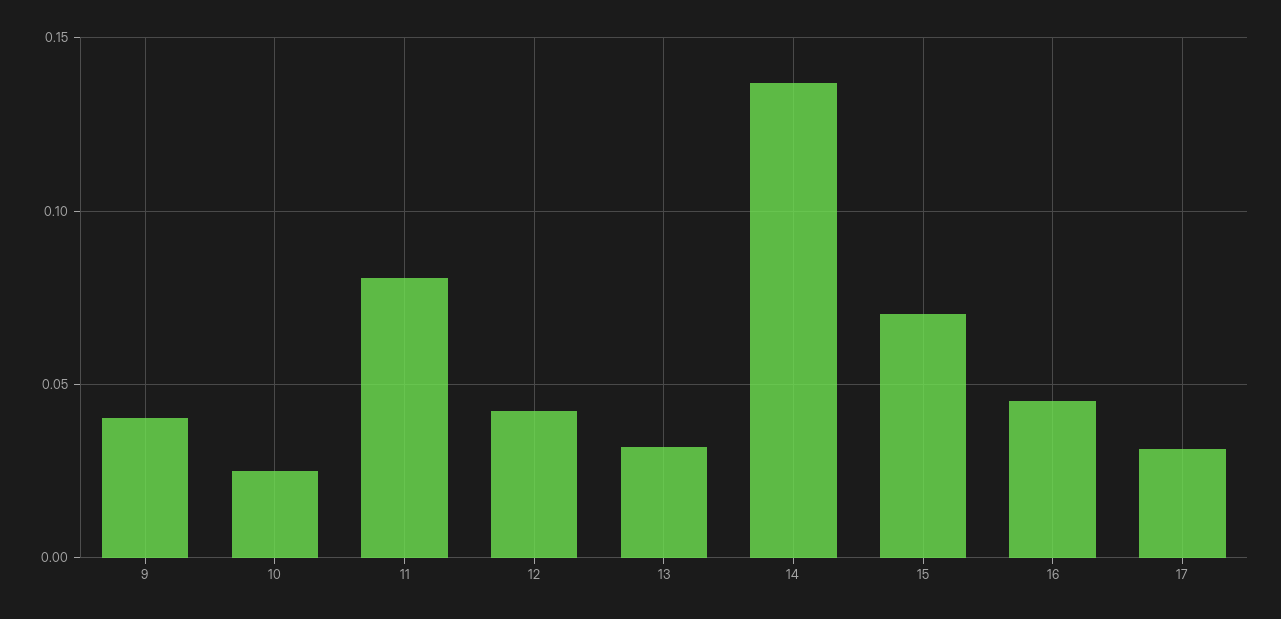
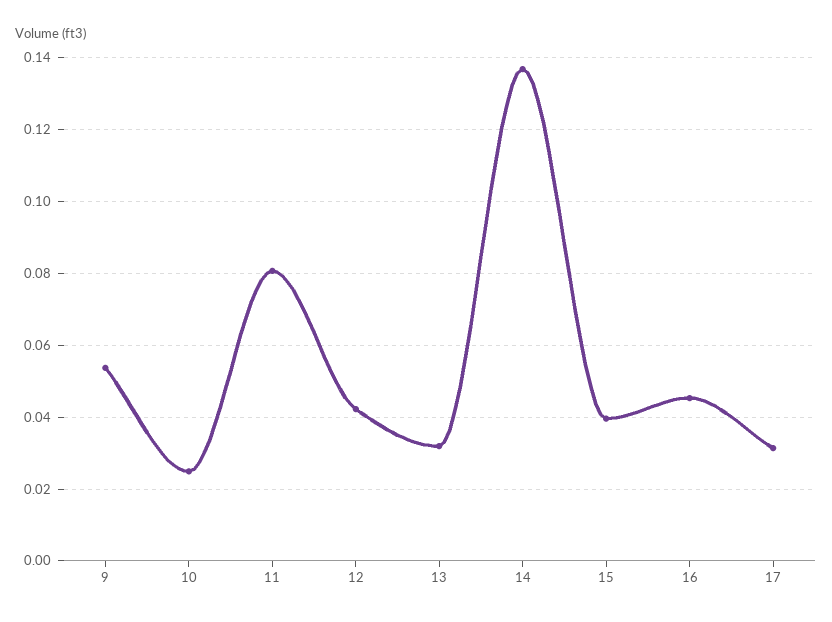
  {
-   "9": 0.04,
+   "9": 0.054,
    "10": 0.024,
    "11": 0.08,
    "12": 0.042,
    "13": 0.032,
    "14": 0.136,
-   "15": 0.07,
+   "15": 0.04,
    "16": 0.046,
    "17": 0.032
  }

